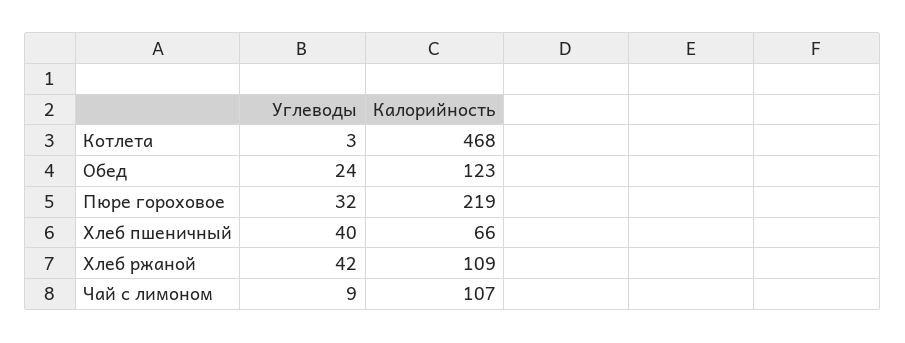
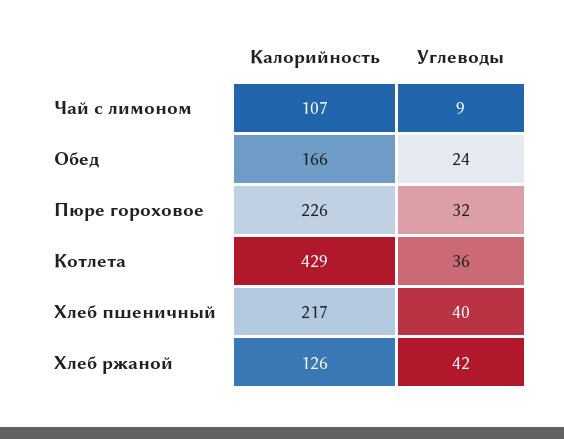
  {
    "Углеводы": {
-     "Котлета": 3,
+     "Котлета": 36,
      "Обед": 24,
      "Пюре гороховое": 32,
      "Хлеб пшеничный": 40,
      "Хлеб ржаной": 42,
      "Чай с лимоном": 9
    },
    "Калорийность": {
-     "Котлета": 468,
+     "Котлета": 429,
-     "Обед": 123,
+     "Обед": 166,
-     "Пюре гороховое": 219,
+     "Пюре гороховое": 226,
-     "Хлеб пшеничный": 66,
+     "Хлеб пшеничный": 217,
-     "Хлеб ржаной": 109,
+     "Хлеб ржаной": 126,
      "Чай с лимоном": 107
    }
  }

